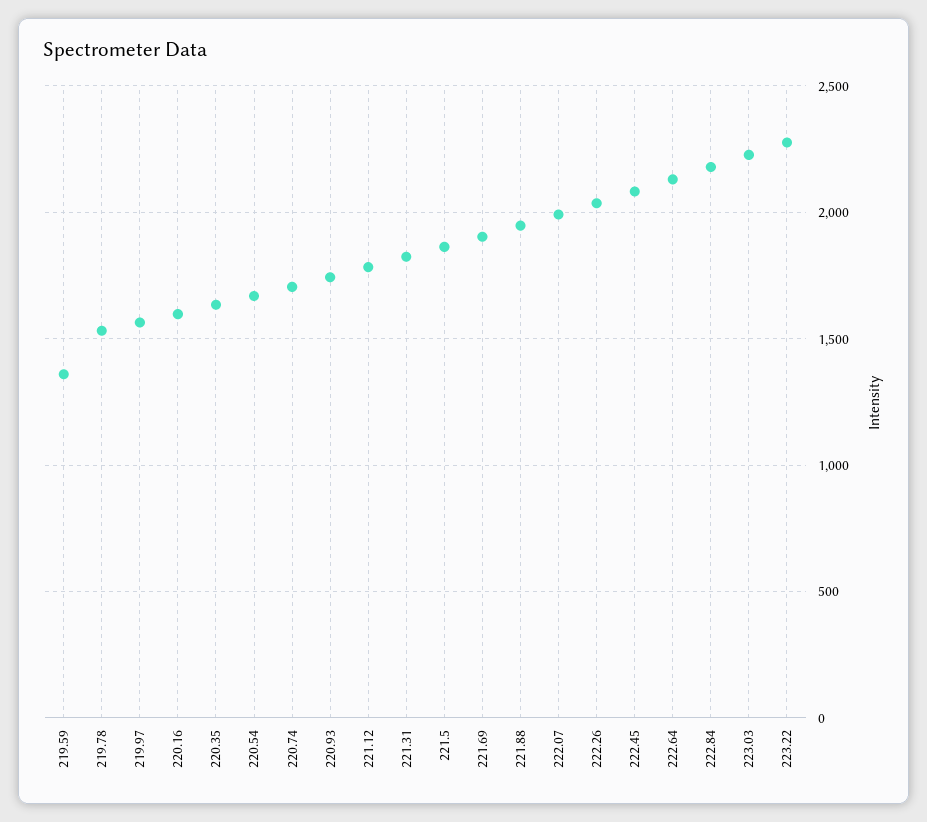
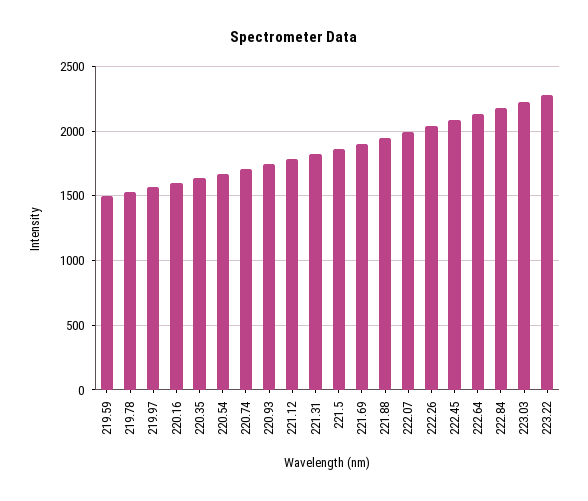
  {
-   "219.59": 1350,
+   "219.59": 1500,
    "219.78": 1550,
    "219.97": 1550,
    "220.16": 1600,
    "220.35": 1650,
    "220.54": 1650,
    "220.74": 1700,
    "220.93": 1750,
    "221.12": 1800,
    "221.31": 1800,
    "221.5": 1850,
    "221.69": 1900,
    "221.88": 1950,
    "222.07": 2000,
    "222.26": 2050,
    "222.45": 2100,
    "222.64": 2150,
    "222.84": 2200,
    "223.03": 2250,
    "223.22": 2300
  }

